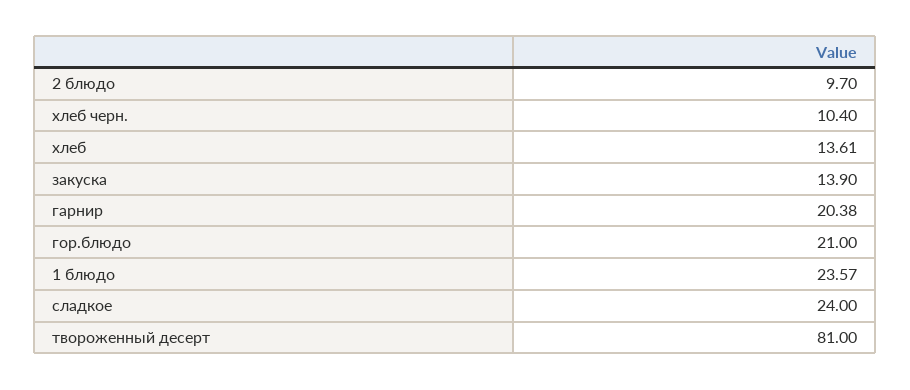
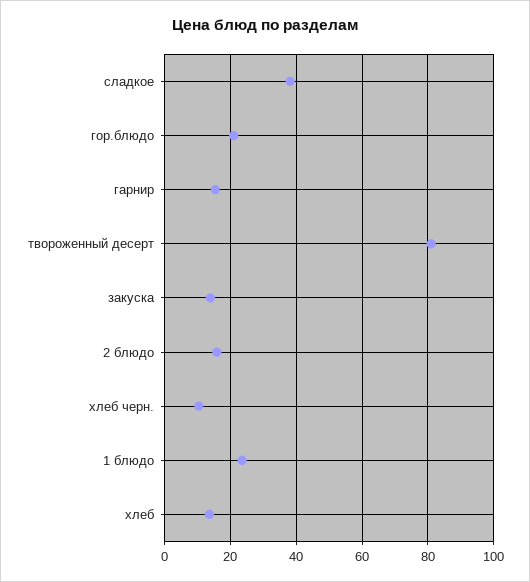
  {
-   "2 блюдо": 9.7,
+   "2 блюдо": 16,
    "хлеб черн.": 10.4,
    "хлеб": 13.61,
    "закуска": 13.9,
-   "гарнир": 20.38,
+   "гарнир": 16,
    "гор.блюдо": 21,
    "1 блюдо": 23.57,
-   "сладкое": 24,
+   "сладкое": 38,
    "твороженный десерт": 81
  }

